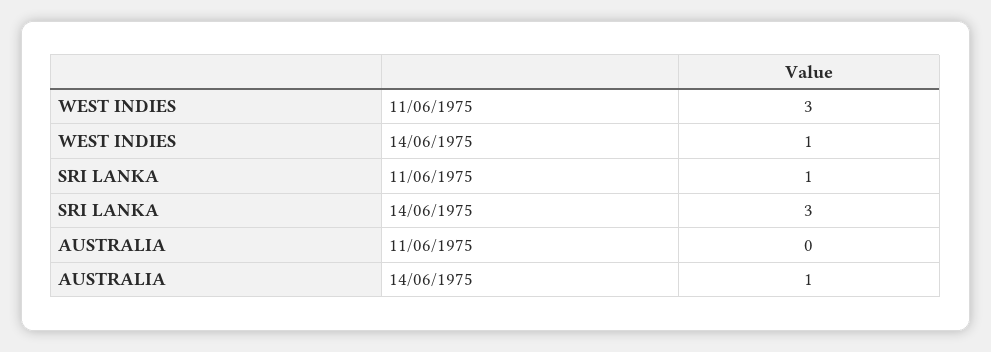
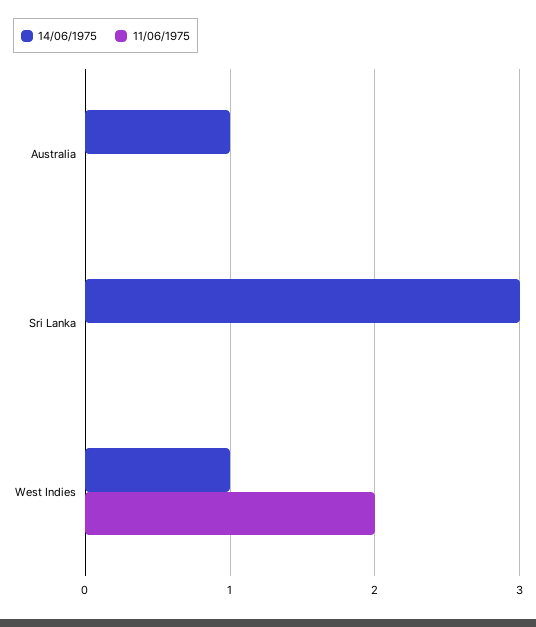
  {
    "11/06/1975": {
-     "WEST INDIES": 3,
+     "WEST INDIES": 2,
-     "SRI LANKA": 1,
+     "SRI LANKA": 0,
      "AUSTRALIA": 0
    },
    "14/06/1975": {
      "WEST INDIES": 1,
      "SRI LANKA": 3,
      "AUSTRALIA": 1
    }
  }

